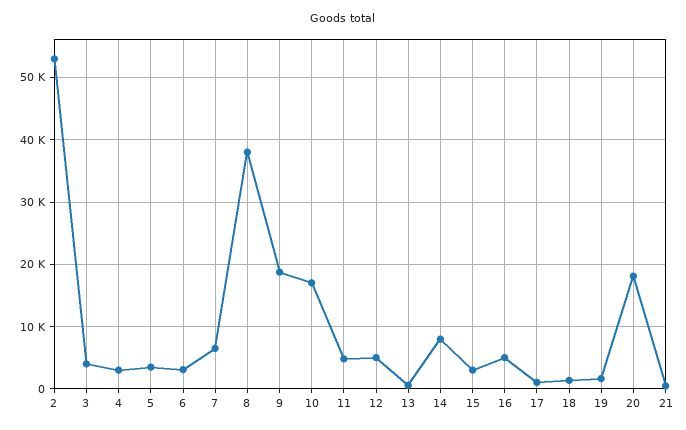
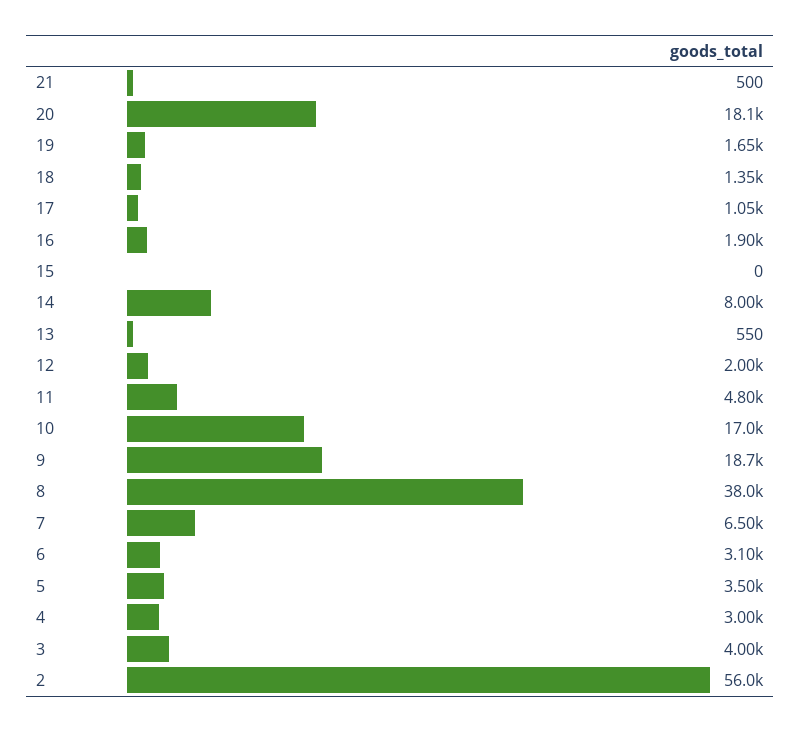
  {
-   "2": 53000,
+   "2": 56000,
    "3": 4000,
    "4": 3000,
    "5": 3500,
    "6": 3100,
    "7": 6500,
    "8": 38000,
    "9": 18700,
    "10": 17000,
    "11": 4800,
-   "12": 5000,
+   "12": 2000,
    "13": 550,
    "14": 8000,
-   "15": 3000,
+   "15": 0,
-   "16": 5000,
+   "16": 1900,
    "17": 1050,
    "18": 1350,
    "19": 1650,
    "20": 18100,
    "21": 500
  }

